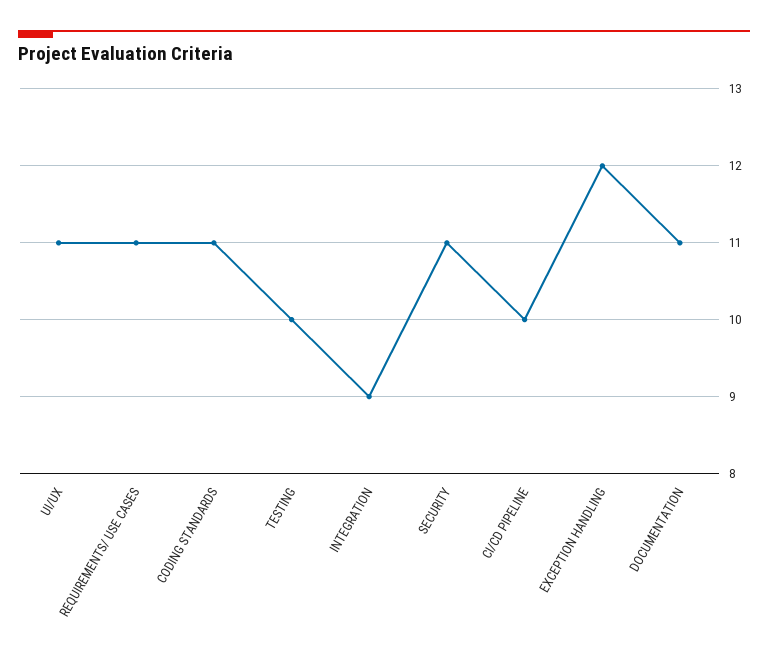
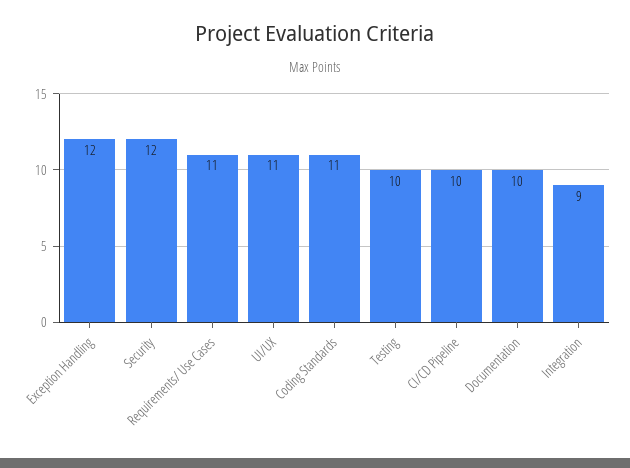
  {
    "UI/UX": 11,
    "REQUIREMENTS/ USE CASES": 11,
    "CODING STANDARDS": 11,
    "TESTING": 10,
    "INTEGRATION": 9,
-   "SECURITY": 11,
+   "SECURITY": 12,
    "CI/CD PIPELINE": 10,
    "EXCEPTION HANDLING": 12,
-   "DOCUMENTATION": 11
+   "DOCUMENTATION": 10
  }

